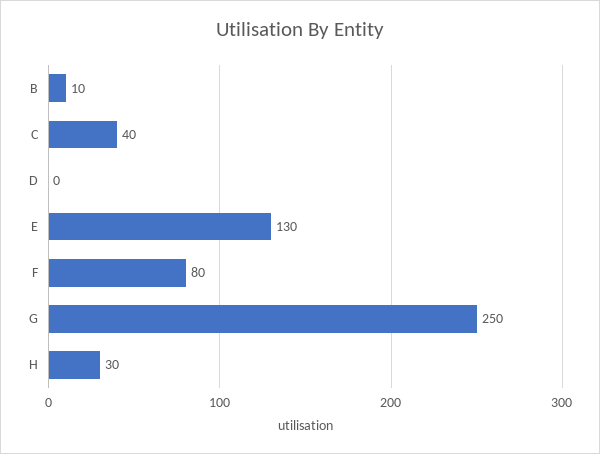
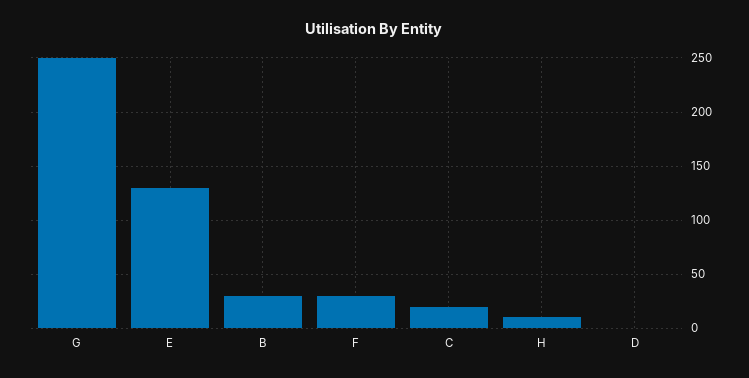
  {
-   "B": 10,
+   "B": 30,
-   "C": 40,
+   "C": 20,
    "D": 0,
    "E": 130,
-   "F": 80,
+   "F": 30,
    "G": 250,
-   "H": 30
+   "H": 10
  }

